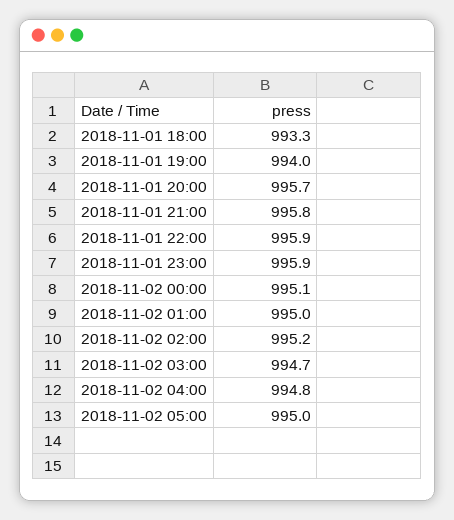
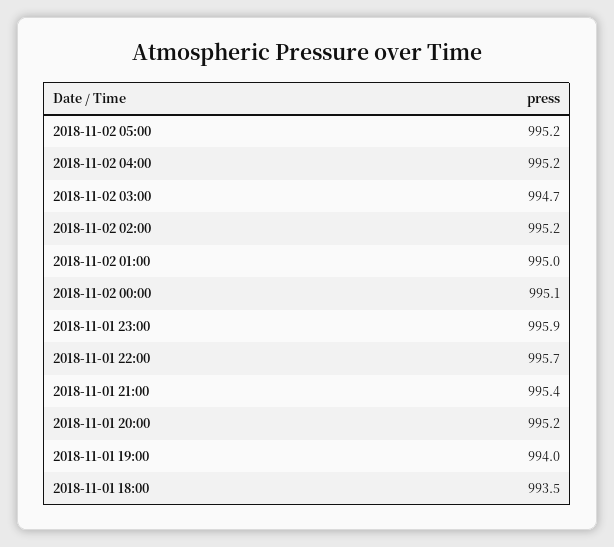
  {
-   "2018-11-01 18:00": 993.3,
+   "2018-11-01 18:00": 993.5,
    "2018-11-01 19:00": 994,
-   "2018-11-01 20:00": 995.7,
+   "2018-11-01 20:00": 995.2,
-   "2018-11-01 21:00": 995.8,
+   "2018-11-01 21:00": 995.4,
-   "2018-11-01 22:00": 995.9,
+   "2018-11-01 22:00": 995.7,
    "2018-11-01 23:00": 995.9,
    "2018-11-02 00:00": 995.1,
    "2018-11-02 01:00": 995,
    "2018-11-02 02:00": 995.2,
    "2018-11-02 03:00": 994.7,
-   "2018-11-02 04:00": 994.8,
+   "2018-11-02 04:00": 995.2,
-   "2018-11-02 05:00": 995
+   "2018-11-02 05:00": 995.2
  }

